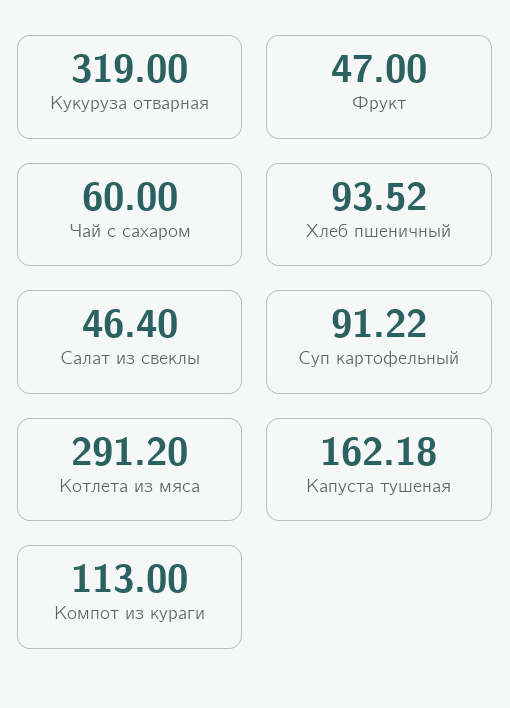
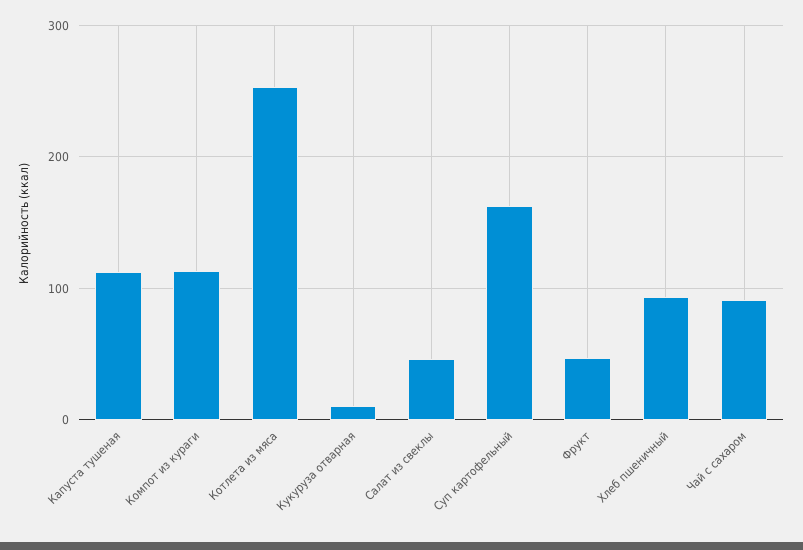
  {
-   "Кукуруза отварная": 319,
+   "Кукуруза отварная": 10,
    "Фрукт": 47,
-   "Чай с сахаром": 60,
+   "Чай с сахаром": 90,
    "Хлеб пшеничный": 93.52,
    "Салат из свеклы": 46.4,
-   "Суп картофельный": 91.22,
+   "Суп картофельный": 160,
-   "Котлета из мяса": 291.2,
+   "Котлета из мяса": 250,
-   "Капуста тушеная": 162.18,
+   "Капуста тушеная": 110,
    "Компот из кураги": 113
  }

